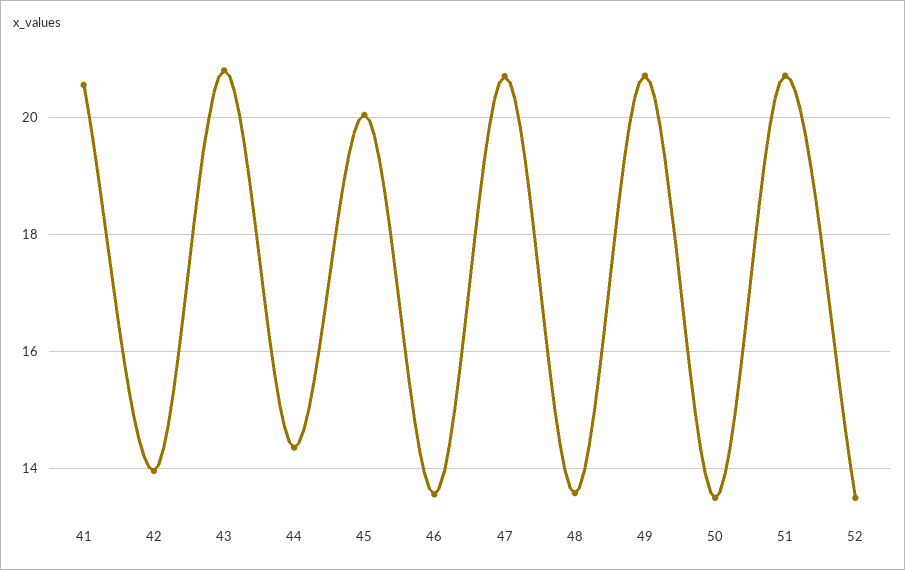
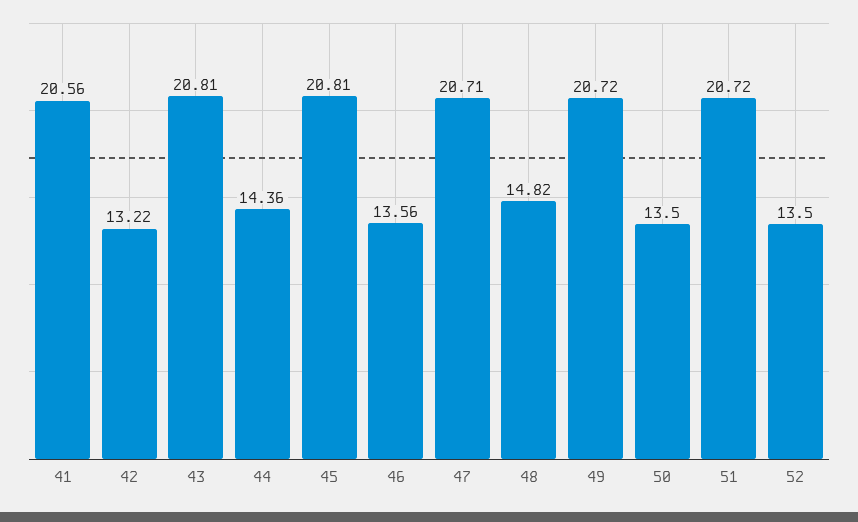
  {
    "41": 20.56,
-   "42": 14,
+   "42": 13.22,
    "43": 20.81,
    "44": 14.36,
-   "45": 20,
+   "45": 20.81,
    "46": 13.56,
    "47": 20.71,
-   "48": 13.6,
+   "48": 14.82,
    "49": 20.72,
    "50": 13.5,
    "51": 20.72,
    "52": 13.5
  }

